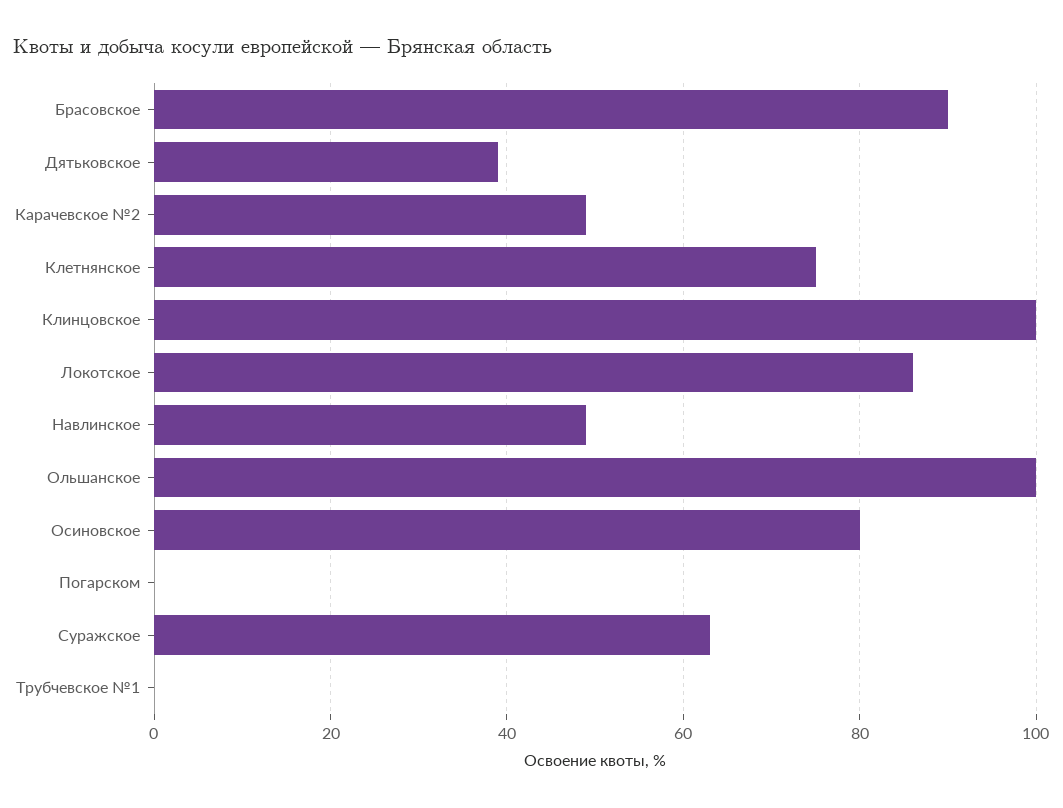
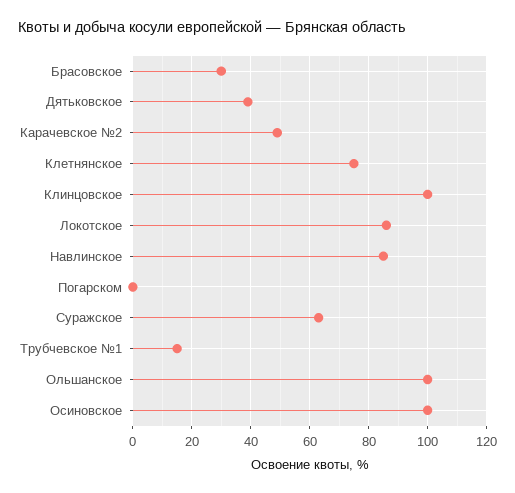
  {
-   "Брасовское": 90,
+   "Брасовское": 30,
    "Дятьковское": 40,
    "Карачевское №2": 50,
    "Клетнянское": 75,
    "Клинцовское": 100,
    "Локотское": 85,
-   "Навлинское": 50,
+   "Навлинское": 85,
    "Ольшанское": 100,
-   "Осиновское": 80,
+   "Осиновское": 100,
    "Погарском": 0,
    "Суражское": 65,
-   "Трубчевское №1": 0
+   "Трубчевское №1": 15
  }

